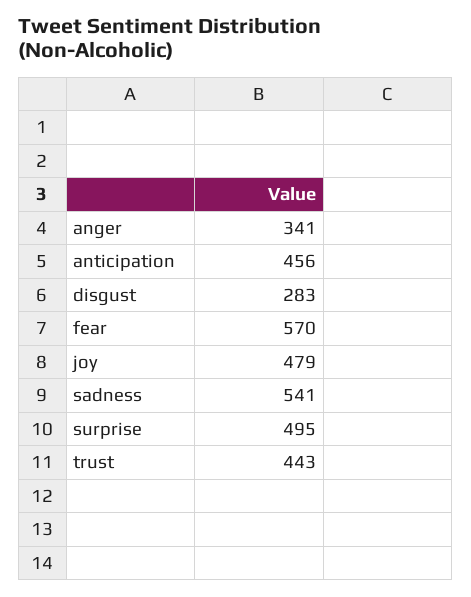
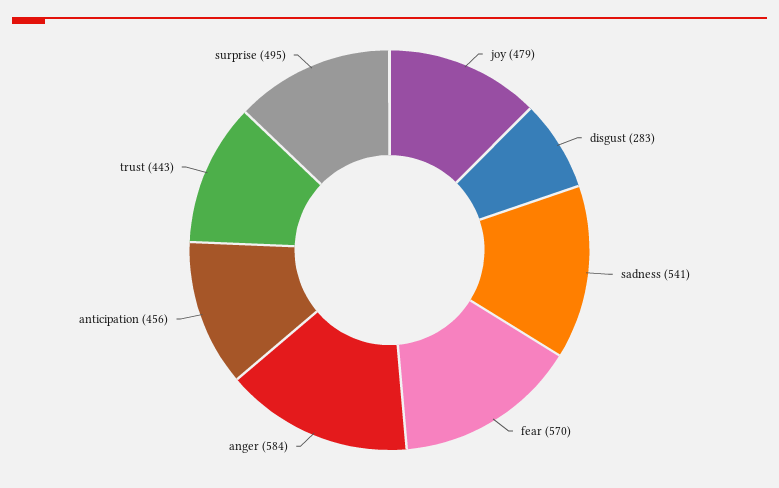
  {
-   "anger": 341,
+   "anger": 584,
    "anticipation": 456,
    "disgust": 283,
    "fear": 570,
    "joy": 479,
    "sadness": 541,
    "surprise": 495,
    "trust": 443
  }

